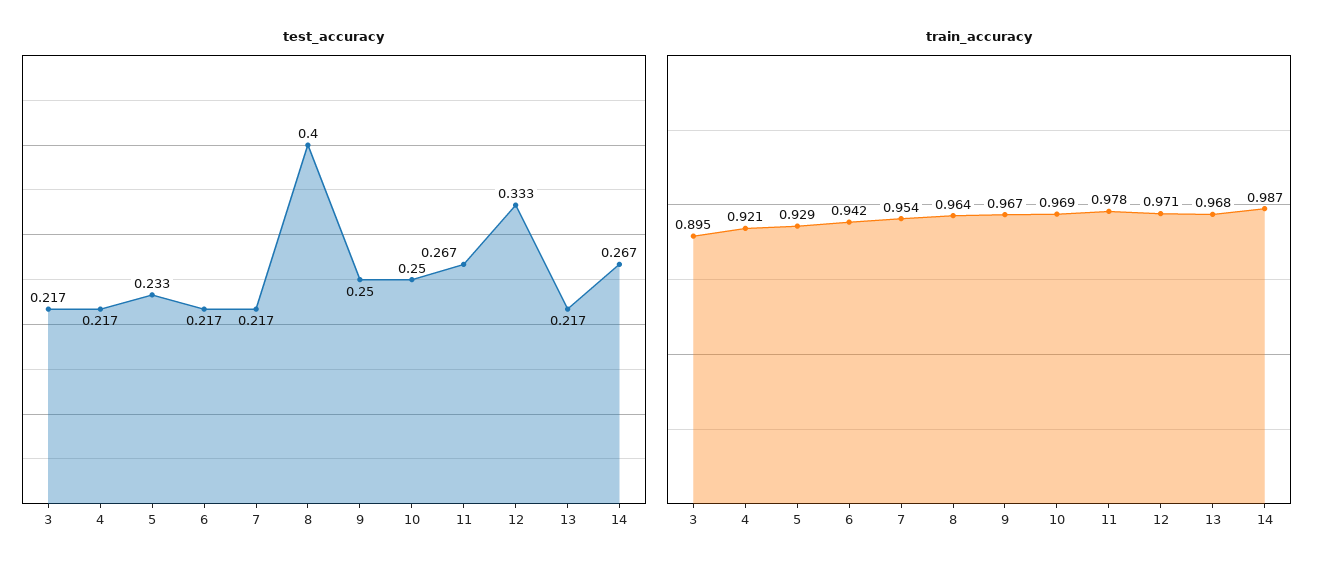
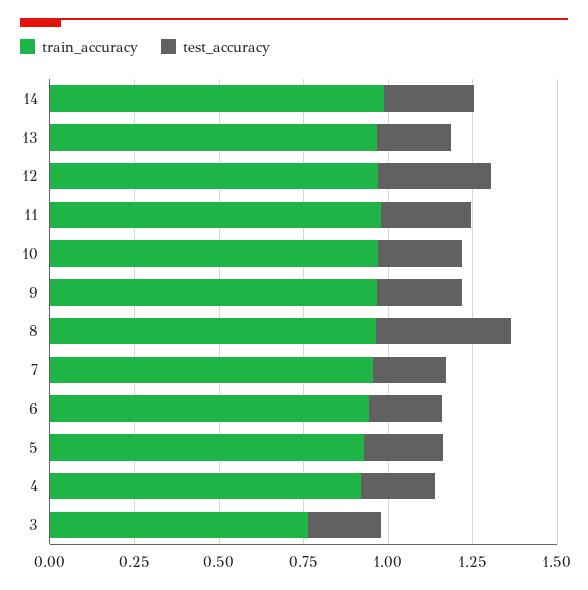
  {
    "test_accuracy": {
      "3": 0.217,
      "4": 0.217,
      "5": 0.233,
      "6": 0.217,
      "7": 0.217,
      "8": 0.4,
      "9": 0.25,
      "10": 0.25,
      "11": 0.267,
      "12": 0.333,
      "13": 0.217,
      "14": 0.267
    },
    "train_accuracy": {
-     "3": 0.895,
+     "3": 0.75,
      "4": 0.921,
      "5": 0.929,
      "6": 0.942,
      "7": 0.954,
      "8": 0.964,
      "9": 0.967,
      "10": 0.969,
      "11": 0.978,
      "12": 0.971,
      "13": 0.968,
      "14": 0.987
    }
  }

